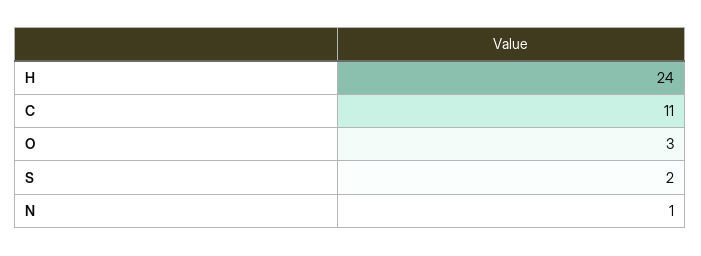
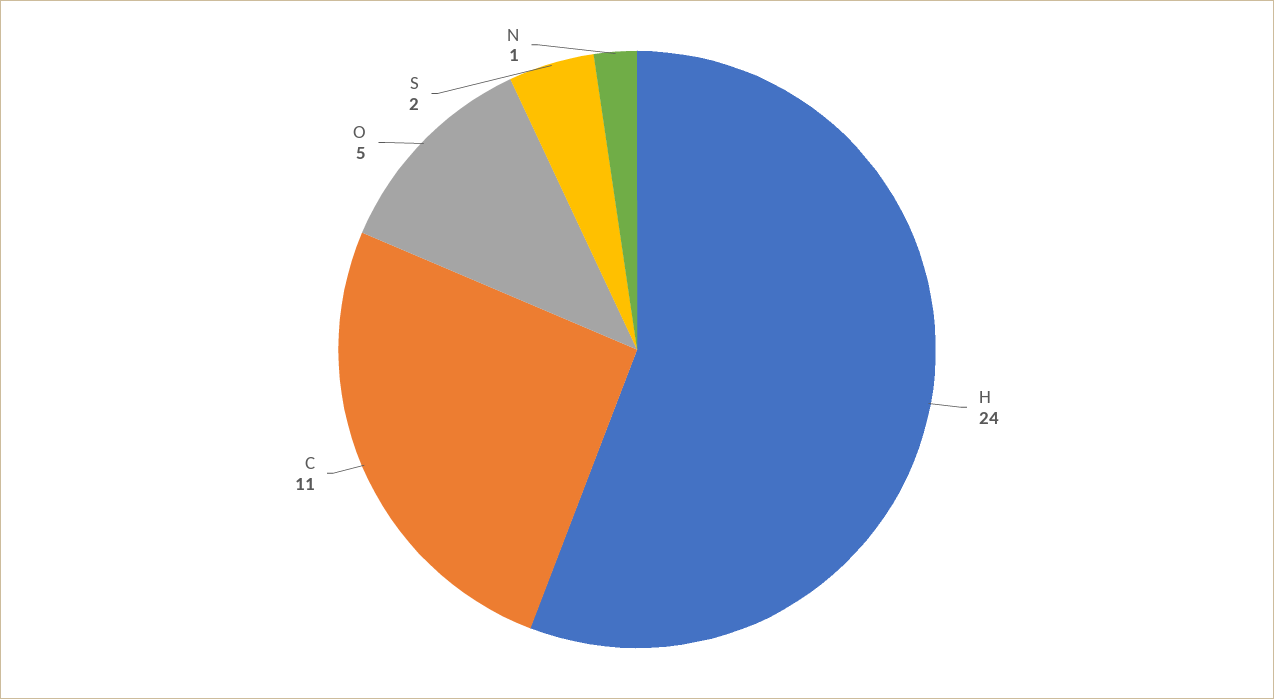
  {
    "H": 24,
    "C": 11,
-   "O": 3,
+   "O": 5,
    "S": 2,
    "N": 1
  }

